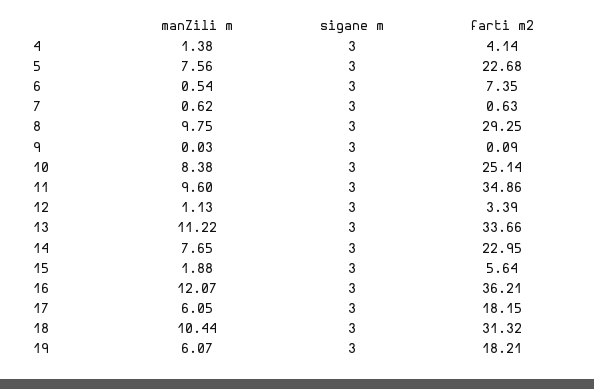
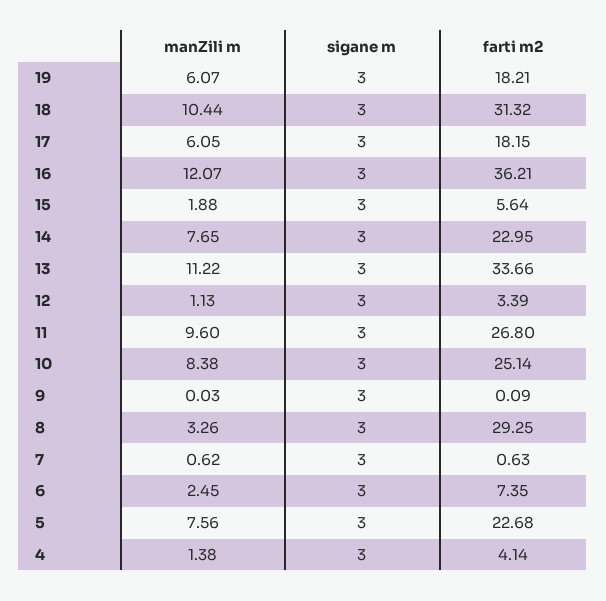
  {
    "manZili m": {
      "4": 1.38,
      "5": 7.56,
-     "6": 0.54,
+     "6": 2.45,
      "7": 0.62,
-     "8": 9.75,
+     "8": 3.26,
      "9": 0.03,
      "10": 8.38,
      "11": 9.6,
      "12": 1.13,
      "13": 11.22,
      "14": 7.65,
      "15": 1.88,
      "16": 12.07,
      "17": 6.05,
      "18": 10.44,
      "19": 6.07
    },
    "sigane m": {
      "4": 3,
      "5": 3,
      "6": 3,
      "7": 3,
      "8": 3,
      "9": 3,
      "10": 3,
      "11": 3,
      "12": 3,
      "13": 3,
      "14": 3,
      "15": 3,
      "16": 3,
      "17": 3,
      "18": 3,
      "19": 3
    },
    "farti m2": {
      "4": 4.14,
      "5": 22.68,
      "6": 7.35,
      "7": 0.63,
      "8": 29.25,
      "9": 0.09,
      "10": 25.14,
-     "11": 34.86,
+     "11": 26.8,
      "12": 3.39,
      "13": 33.66,
      "14": 22.95,
      "15": 5.64,
      "16": 36.21,
      "17": 18.15,
      "18": 31.32,
      "19": 18.21
    }
  }

